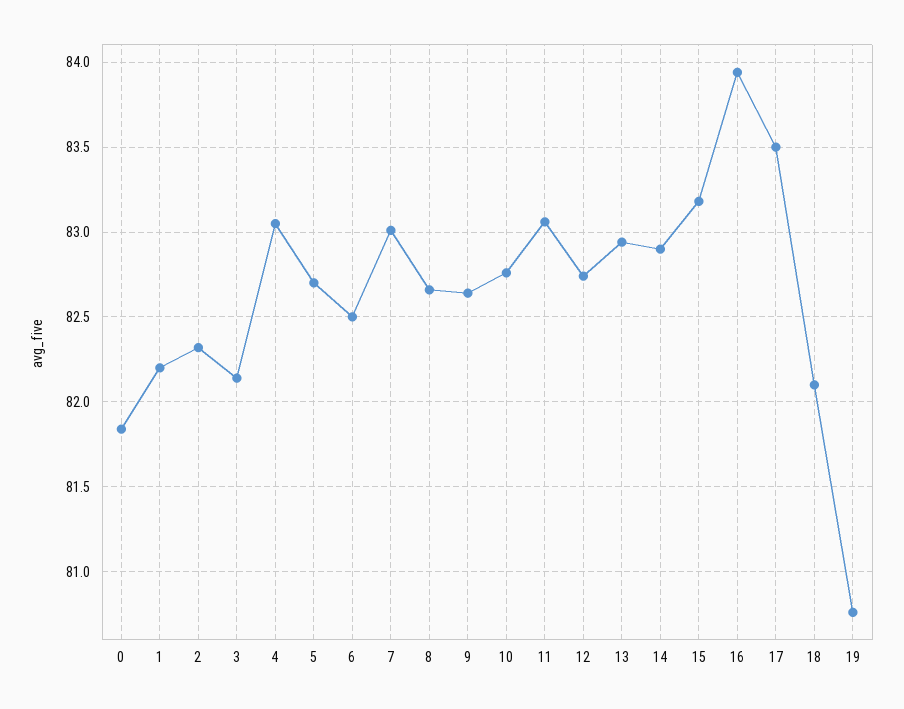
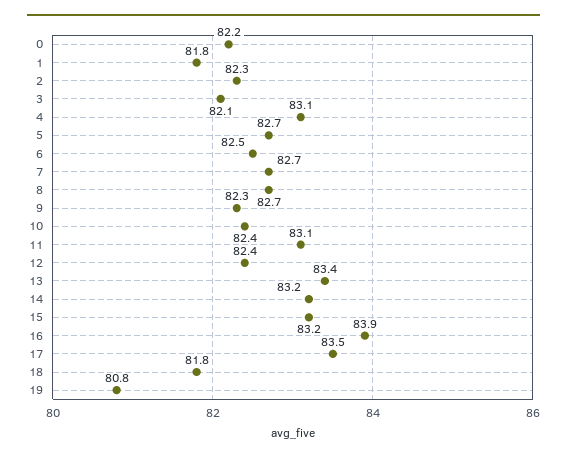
  {
-   "0": 81.85,
+   "0": 82.2,
-   "1": 82.2,
+   "1": 81.8,
    "2": 82.3,
    "3": 82.1,
    "4": 83.1,
    "5": 82.7,
    "6": 82.5,
-   "7": 83,
+   "7": 82.7,
    "8": 82.7,
-   "9": 82.65,
+   "9": 82.3,
-   "10": 82.75,
+   "10": 82.4,
    "11": 83.1,
-   "12": 82.75,
+   "12": 82.4,
-   "13": 82.95,
+   "13": 83.4,
-   "14": 82.9,
+   "14": 83.2,
    "15": 83.2,
    "16": 83.9,
    "17": 83.5,
-   "18": 82.1,
+   "18": 81.8,
    "19": 80.8
  }

